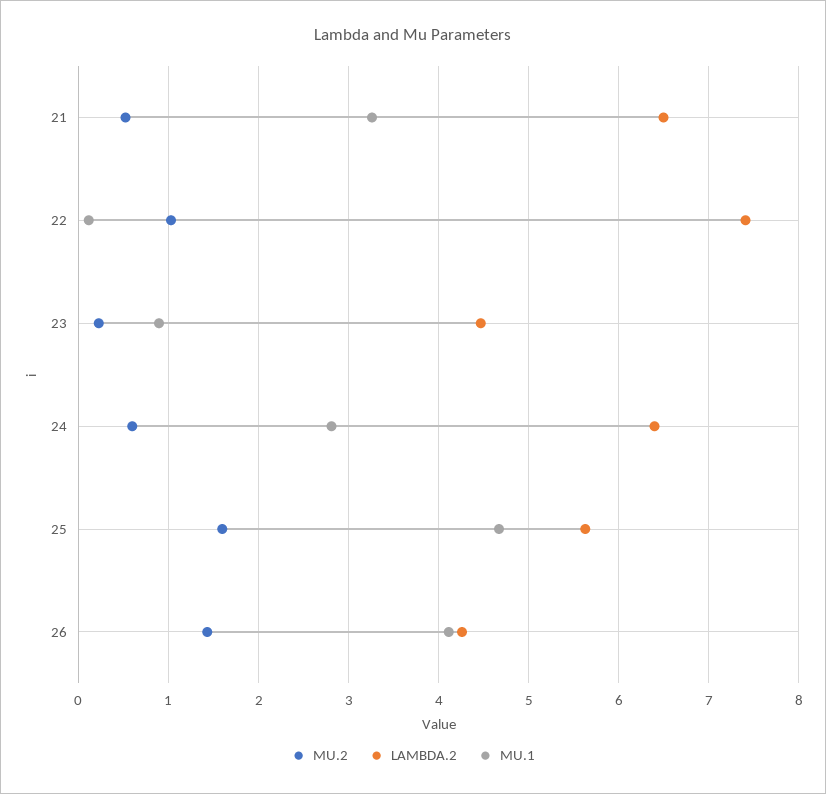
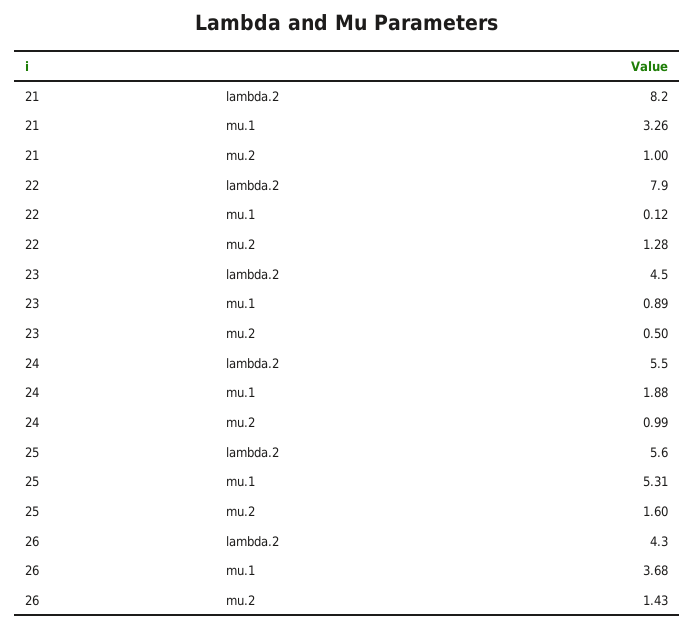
  {
    "MU.2": {
-     "21": 0.5,
+     "21": 1,
-     "22": 1,
+     "22": 1.28,
-     "23": 0.2,
+     "23": 0.5,
-     "24": 0.6,
+     "24": 0.99,
      "25": 1.6,
      "26": 1.43
    },
    "LAMBDA.2": {
-     "21": 6.5,
+     "21": 8.2,
-     "22": 7.4,
+     "22": 7.9,
      "23": 4.5,
-     "24": 6.4,
+     "24": 5.5,
      "25": 5.6,
      "26": 4.3
    },
    "MU.1": {
      "21": 3.26,
      "22": 0.12,
      "23": 0.89,
-     "24": 2.8,
+     "24": 1.88,
-     "25": 4.7,
+     "25": 5.31,
-     "26": 4.1
+     "26": 3.68
    }
  }

